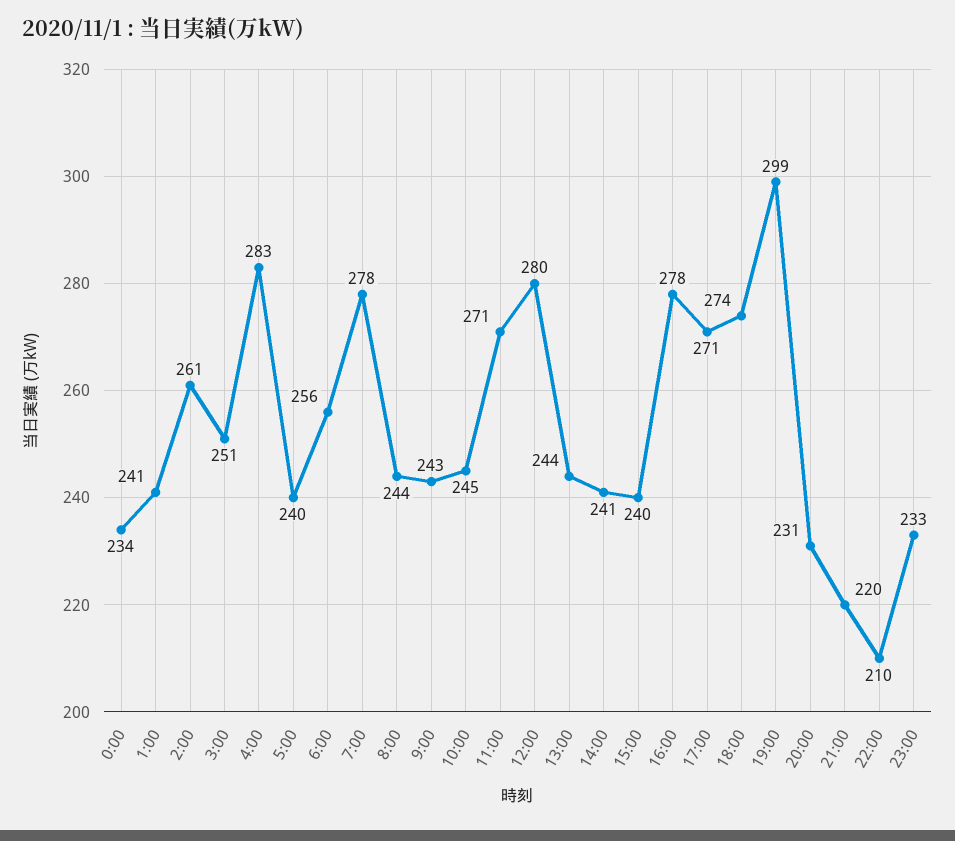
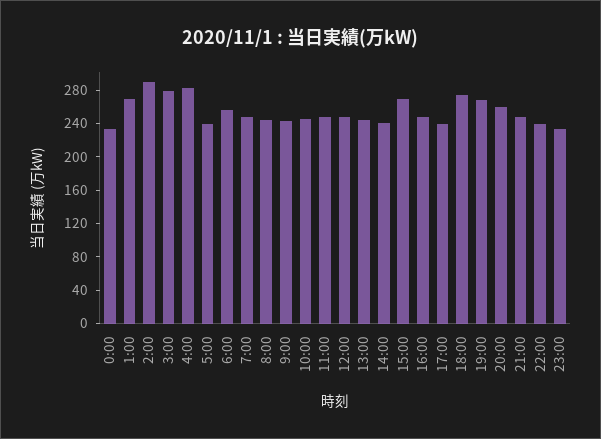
  {
    "0:00": 234,
-   "1:00": 241,
+   "1:00": 270,
-   "2:00": 261,
+   "2:00": 290,
-   "3:00": 251,
+   "3:00": 280,
    "4:00": 283,
    "5:00": 240,
    "6:00": 256,
-   "7:00": 278,
+   "7:00": 250,
    "8:00": 244,
    "9:00": 243,
    "10:00": 245,
-   "11:00": 271,
+   "11:00": 250,
-   "12:00": 280,
+   "12:00": 250,
    "13:00": 244,
    "14:00": 241,
-   "15:00": 240,
+   "15:00": 270,
-   "16:00": 278,
+   "16:00": 250,
-   "17:00": 271,
+   "17:00": 240,
    "18:00": 274,
-   "19:00": 299,
+   "19:00": 270,
-   "20:00": 231,
+   "20:00": 260,
-   "21:00": 220,
+   "21:00": 250,
-   "22:00": 210,
+   "22:00": 240,
    "23:00": 233
  }

